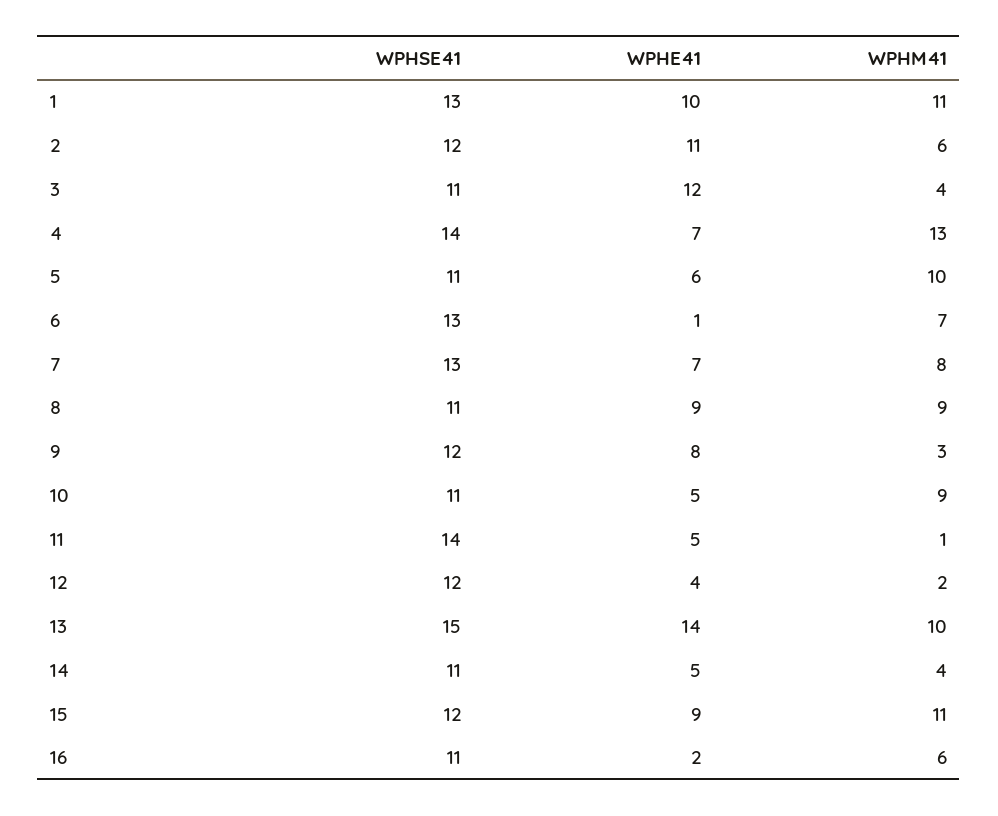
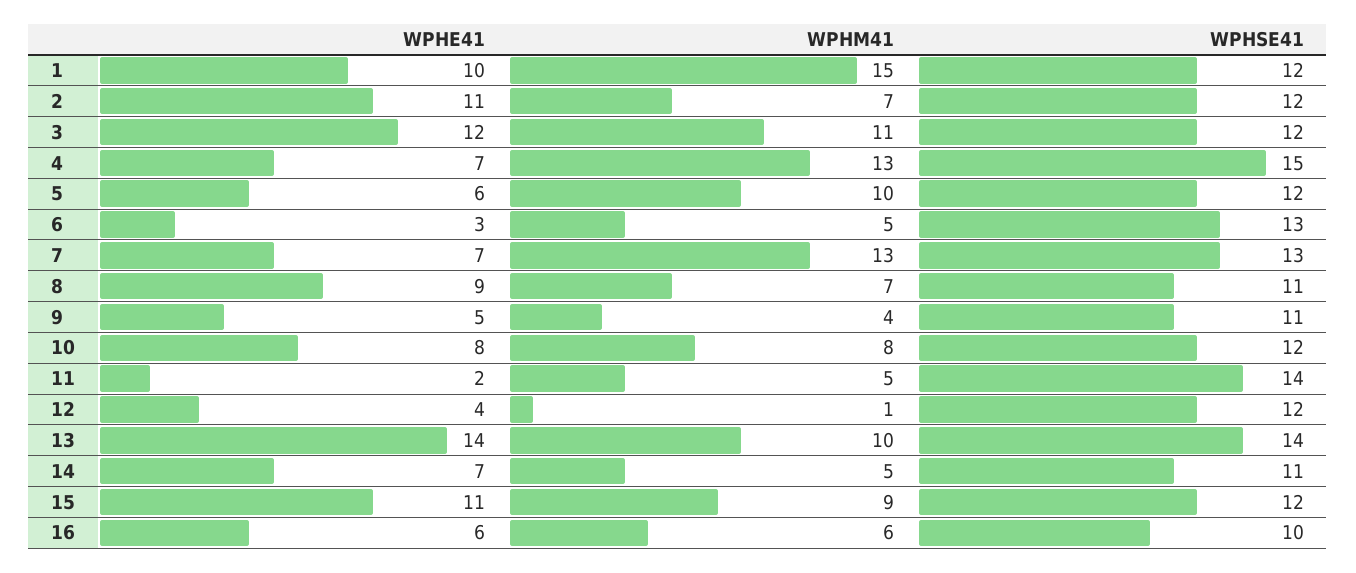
  {
    "WPHSE41": {
-     "1": 13,
+     "1": 12,
      "2": 12,
-     "3": 11,
+     "3": 12,
-     "4": 14,
+     "4": 15,
-     "5": 11,
+     "5": 12,
      "6": 13,
      "7": 13,
      "8": 11,
-     "9": 12,
+     "9": 11,
-     "10": 11,
+     "10": 12,
      "11": 14,
      "12": 12,
-     "13": 15,
+     "13": 14,
      "14": 11,
      "15": 12,
-     "16": 11
+     "16": 10
    },
    "WPHE41": {
      "1": 10,
      "2": 11,
      "3": 12,
      "4": 7,
      "5": 6,
-     "6": 1,
+     "6": 3,
      "7": 7,
      "8": 9,
-     "9": 8,
+     "9": 5,
-     "10": 5,
+     "10": 8,
-     "11": 5,
+     "11": 2,
      "12": 4,
      "13": 14,
-     "14": 5,
+     "14": 7,
-     "15": 9,
+     "15": 11,
-     "16": 2
+     "16": 6
    },
    "WPHM41": {
-     "1": 11,
+     "1": 15,
-     "2": 6,
+     "2": 7,
-     "3": 4,
+     "3": 11,
      "4": 13,
      "5": 10,
-     "6": 7,
+     "6": 5,
-     "7": 8,
+     "7": 13,
-     "8": 9,
+     "8": 7,
-     "9": 3,
+     "9": 4,
-     "10": 9,
+     "10": 8,
-     "11": 1,
+     "11": 5,
-     "12": 2,
+     "12": 1,
      "13": 10,
-     "14": 4,
+     "14": 5,
-     "15": 11,
+     "15": 9,
      "16": 6
    }
  }

